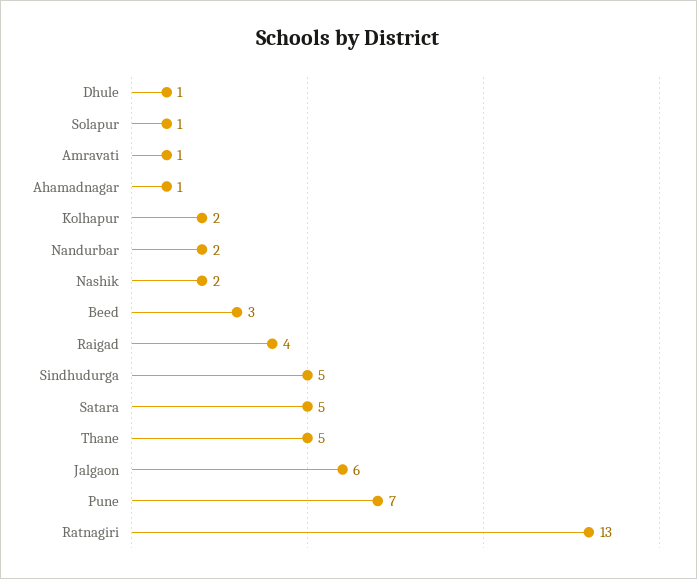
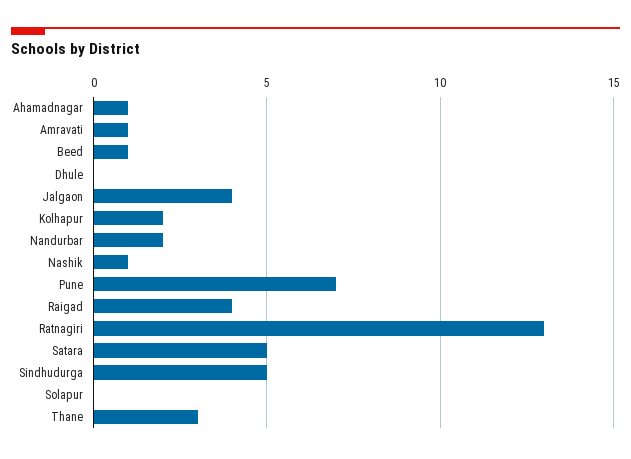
  {
-   "Dhule": 1,
+   "Dhule": 0,
-   "Solapur": 1,
+   "Solapur": 0,
    "Amravati": 1,
    "Ahamadnagar": 1,
    "Kolhapur": 2,
    "Nandurbar": 2,
-   "Nashik": 2,
+   "Nashik": 1,
-   "Beed": 3,
+   "Beed": 1,
    "Raigad": 4,
    "Sindhudurga": 5,
    "Satara": 5,
-   "Thane": 5,
+   "Thane": 3,
-   "Jalgaon": 6,
+   "Jalgaon": 4,
    "Pune": 7,
    "Ratnagiri": 13
  }

